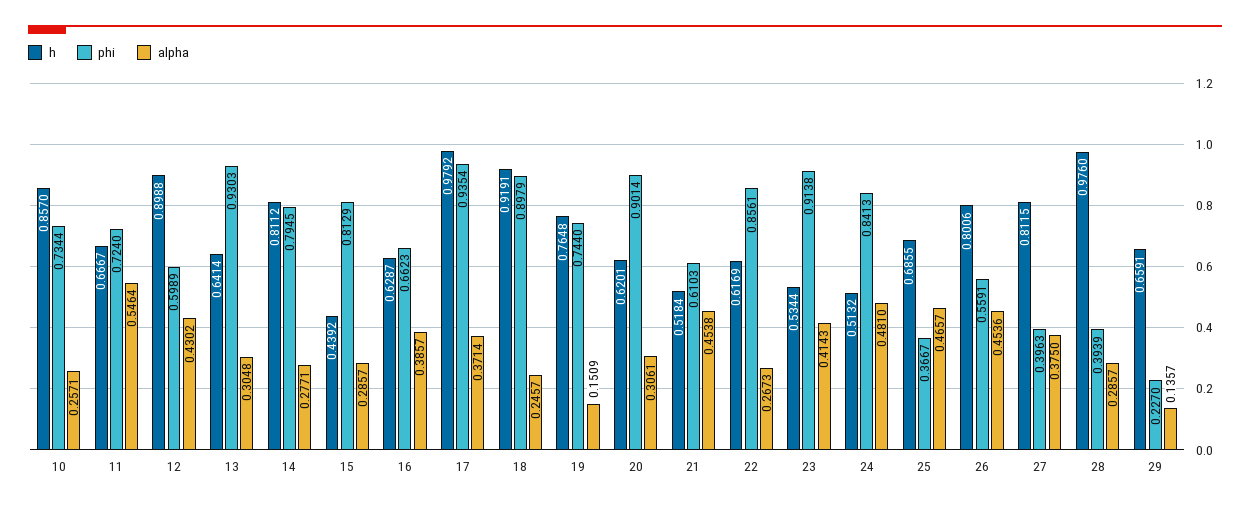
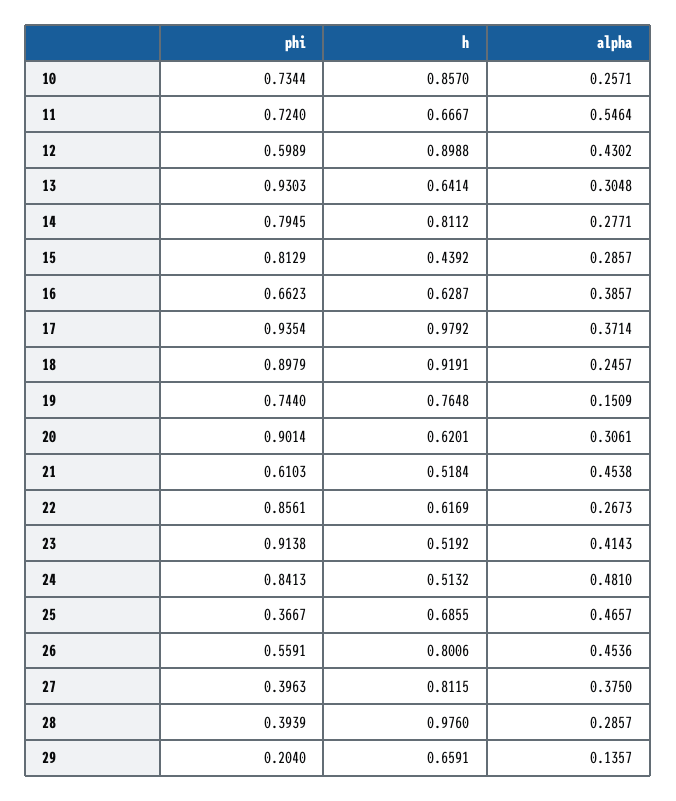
  {
    "h": {
      "10": 0.857,
      "11": 0.6667,
      "12": 0.8988,
      "13": 0.6414,
      "14": 0.8112,
      "15": 0.4392,
      "16": 0.6287,
      "17": 0.9792,
      "18": 0.9191,
      "19": 0.7648,
      "20": 0.6201,
      "21": 0.5184,
      "22": 0.6169,
-     "23": 0.5344,
+     "23": 0.5192,
      "24": 0.5132,
      "25": 0.6855,
      "26": 0.8006,
      "27": 0.8115,
      "28": 0.976,
      "29": 0.6591
    },
    "phi": {
      "10": 0.7344,
      "11": 0.724,
      "12": 0.5989,
      "13": 0.9303,
      "14": 0.7945,
      "15": 0.8129,
      "16": 0.6623,
      "17": 0.9354,
      "18": 0.8979,
      "19": 0.744,
      "20": 0.9014,
      "21": 0.6103,
      "22": 0.8561,
      "23": 0.9138,
      "24": 0.8413,
      "25": 0.3667,
      "26": 0.5591,
      "27": 0.3963,
      "28": 0.3939,
-     "29": 0.227
+     "29": 0.204
    },
    "alpha": {
      "10": 0.2571,
      "11": 0.5464,
      "12": 0.4302,
      "13": 0.3048,
      "14": 0.2771,
      "15": 0.2857,
      "16": 0.3857,
      "17": 0.3714,
      "18": 0.2457,
      "19": 0.1509,
      "20": 0.3061,
      "21": 0.4538,
      "22": 0.2673,
      "23": 0.4143,
      "24": 0.481,
      "25": 0.4657,
      "26": 0.4536,
      "27": 0.375,
      "28": 0.2857,
      "29": 0.1357
    }
  }

